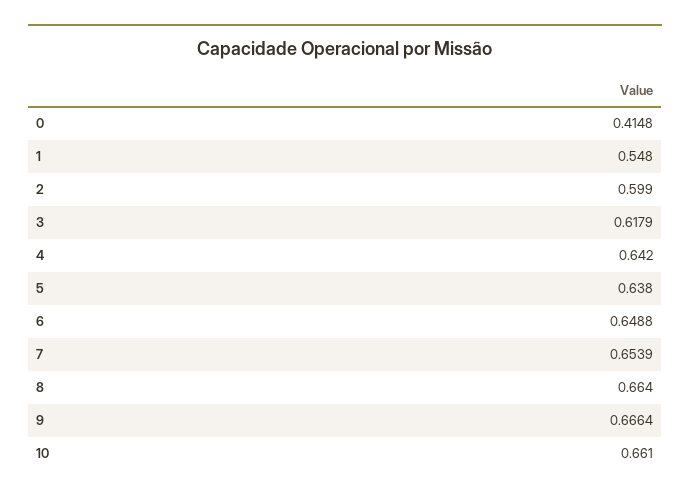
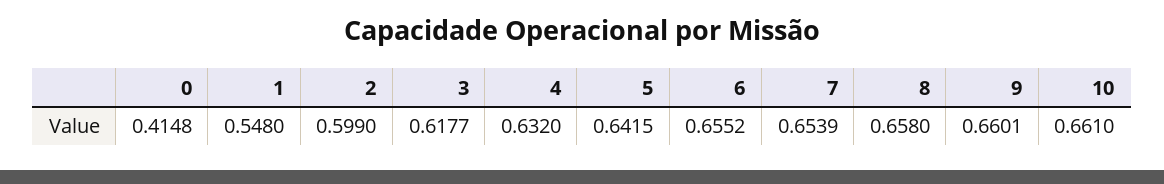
  {
    "0": 0.4148,
    "1": 0.548,
    "2": 0.599,
-   "3": 0.6179,
+   "3": 0.6177,
-   "4": 0.642,
+   "4": 0.632,
-   "5": 0.638,
+   "5": 0.6415,
-   "6": 0.6488,
+   "6": 0.6552,
    "7": 0.6539,
-   "8": 0.664,
+   "8": 0.658,
-   "9": 0.6664,
+   "9": 0.6601,
    "10": 0.661
  }

